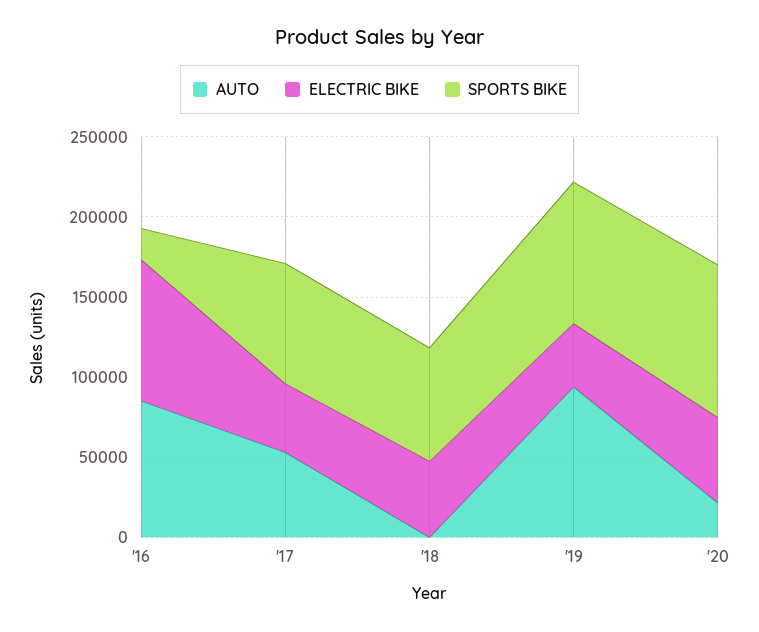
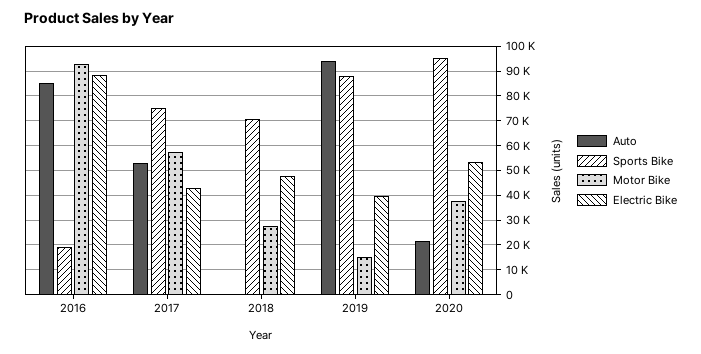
  {
    "AUTO": {
      "'16": 85000,
      "'17": 52500,
      "'18": 0,
      "'19": 95000,
      "'20": 22500
    },
    "ELECTRIC BIKE": {
      "'16": 87500,
      "'17": 42500,
      "'18": 47500,
      "'19": 40000,
      "'20": 52500
    },
    "SPORTS BIKE": {
      "'16": 20000,
      "'17": 75000,
      "'18": 70000,
      "'19": 87500,
      "'20": 95000
-   }
+   },
+   "Motor Bike": {
+     "'16": 92500,
+     "'17": 57500,
+     "'18": 27500,
+     "'19": 15000,
+     "'20": 37500
+   }
  }

